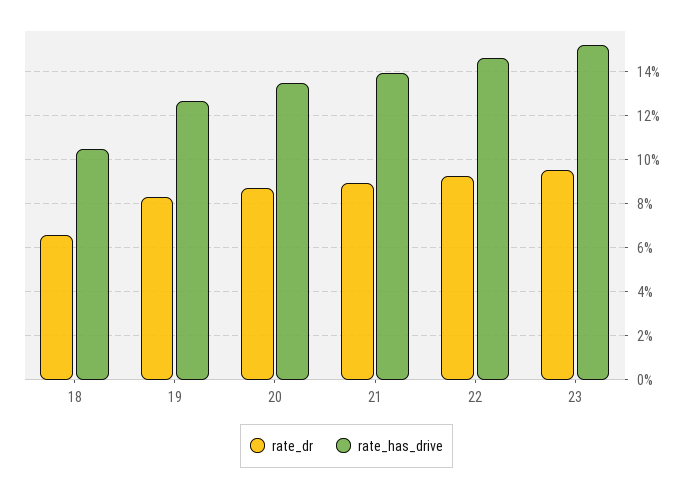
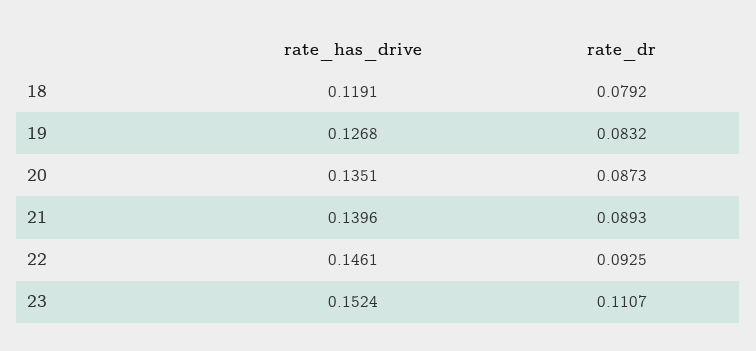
  {
    "rate_dr": {
-     "18": 0.065,
+     "18": 0.0792,
      "19": 0.0832,
      "20": 0.0873,
      "21": 0.0893,
      "22": 0.0925,
-     "23": 0.095
+     "23": 0.1107
    },
    "rate_has_drive": {
-     "18": 0.105,
+     "18": 0.1191,
      "19": 0.1268,
      "20": 0.1351,
      "21": 0.1396,
      "22": 0.1461,
      "23": 0.1524
    }
  }

